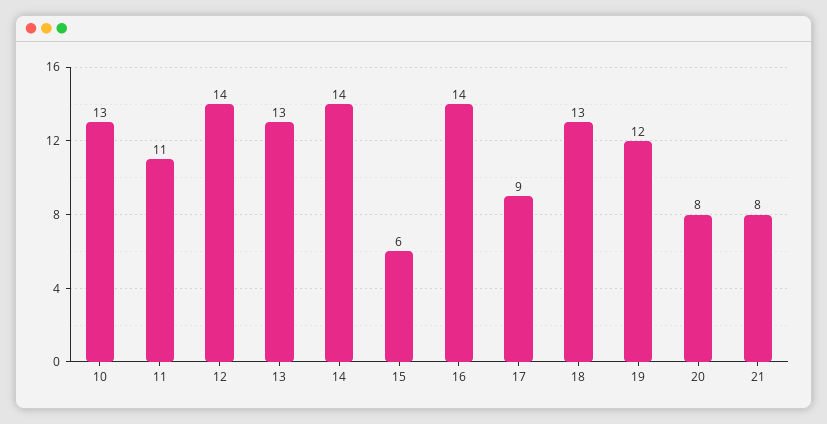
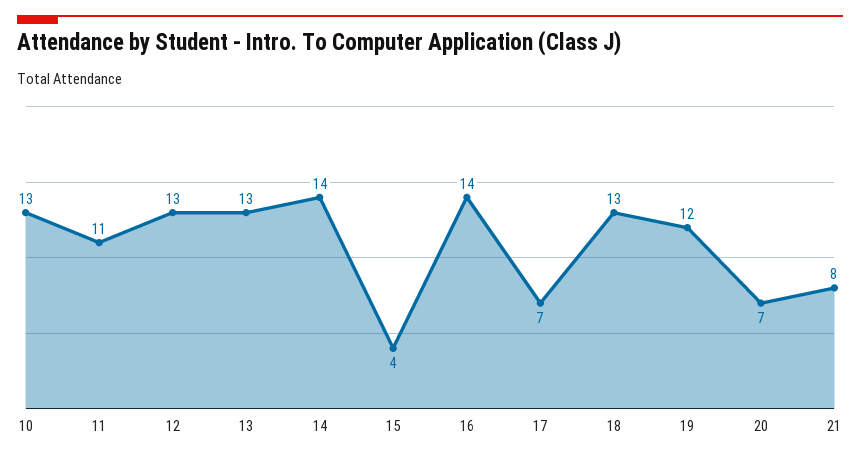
  {
    "10": 13,
    "11": 11,
-   "12": 14,
+   "12": 13,
    "13": 13,
    "14": 14,
-   "15": 6,
+   "15": 4,
    "16": 14,
-   "17": 9,
+   "17": 7,
    "18": 13,
    "19": 12,
-   "20": 8,
+   "20": 7,
    "21": 8
  }

